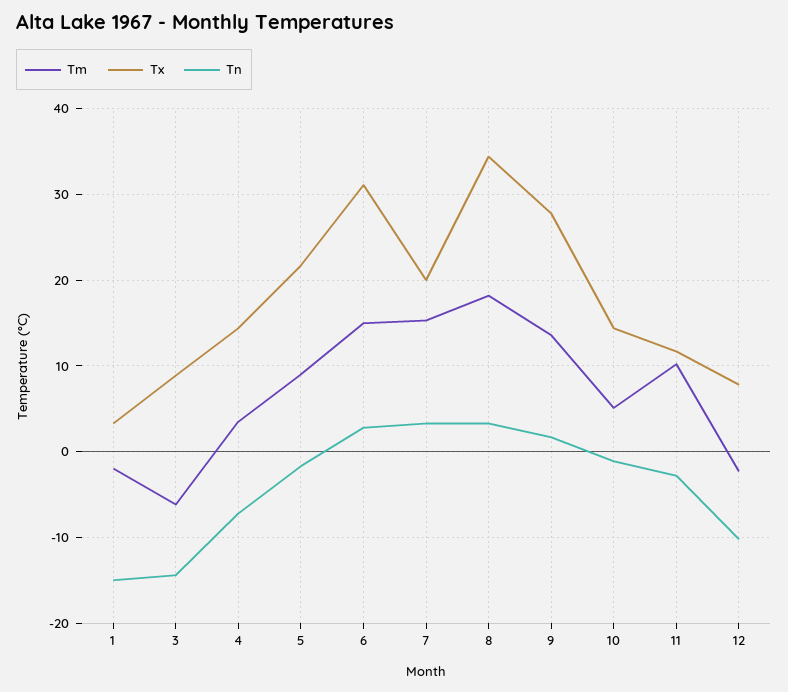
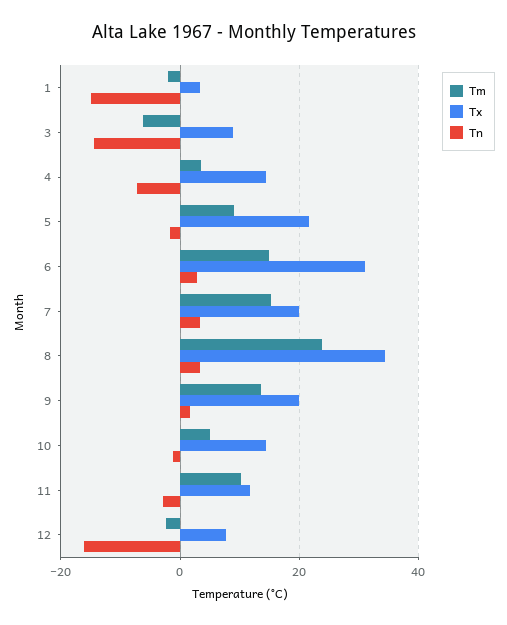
  {
    "Tm": {
      "1": -2,
      "3": -6,
      "4": 4,
      "5": 9,
      "6": 15,
      "7": 15,
-     "8": 18,
+     "8": 24,
      "9": 14,
      "10": 5,
      "11": 10,
      "12": -2
    },
    "Tx": {
      "1": 3,
      "3": 9,
      "4": 14,
      "5": 22,
      "6": 31,
      "7": 20,
      "8": 34,
-     "9": 28,
+     "9": 20,
      "10": 14,
      "11": 12,
      "12": 8
    },
    "Tn": {
      "1": -15,
      "3": -14,
      "4": -7,
      "5": -2,
      "6": 3,
      "7": 3,
      "8": 3,
      "9": 2,
      "10": -1,
      "11": -3,
-     "12": -10
+     "12": -16
    }
  }

